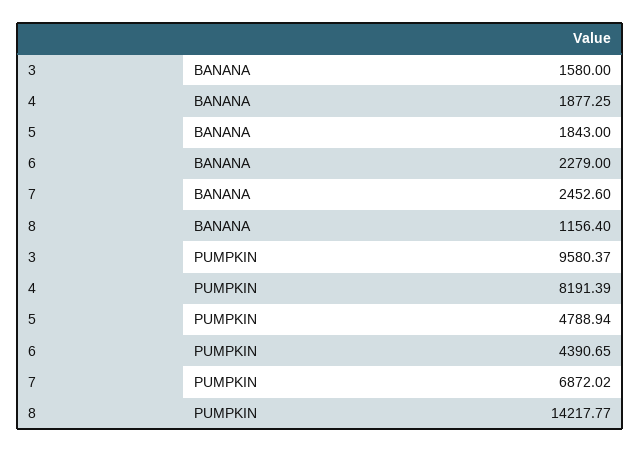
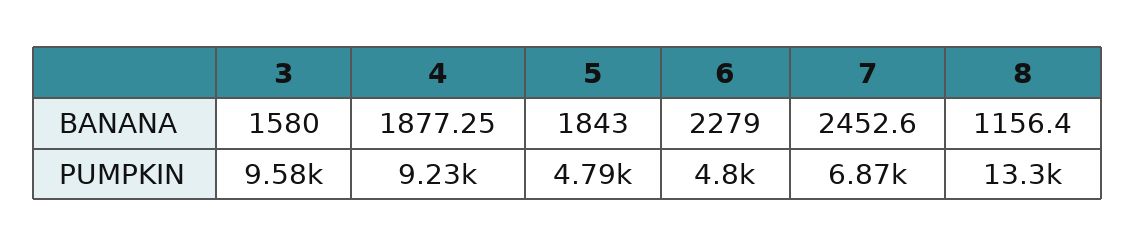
  {
    "3": {
      "BANANA": 1580,
      "PUMPKIN": 9580.37
    },
    "4": {
      "BANANA": 1877.25,
-     "PUMPKIN": 8191.39
+     "PUMPKIN": 9230
    },
    "5": {
      "BANANA": 1843,
      "PUMPKIN": 4788.94
    },
    "6": {
      "BANANA": 2279,
-     "PUMPKIN": 4390.65
+     "PUMPKIN": 4800
    },
    "7": {
      "BANANA": 2452.6,
      "PUMPKIN": 6872.02
    },
    "8": {
      "BANANA": 1156.4,
-     "PUMPKIN": 14217.77
+     "PUMPKIN": 13300
    }
  }

